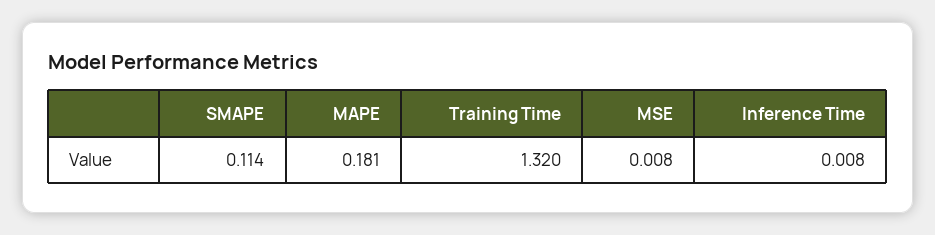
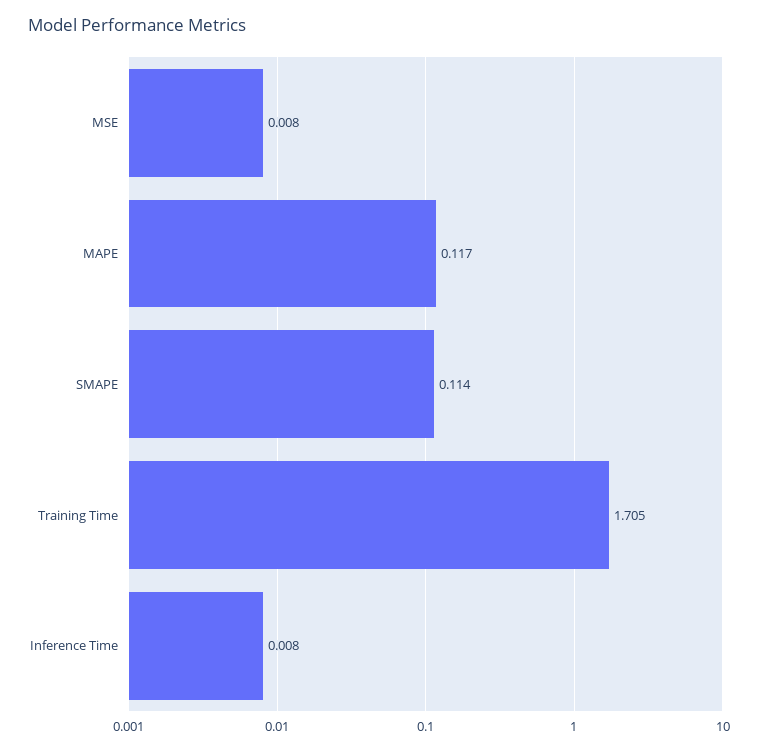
  {
    "SMAPE": 0.114,
-   "MAPE": 0.181,
+   "MAPE": 0.117,
-   "Training Time": 1.32,
+   "Training Time": 1.705,
    "MSE": 0.008,
    "Inference Time": 0.008
  }

